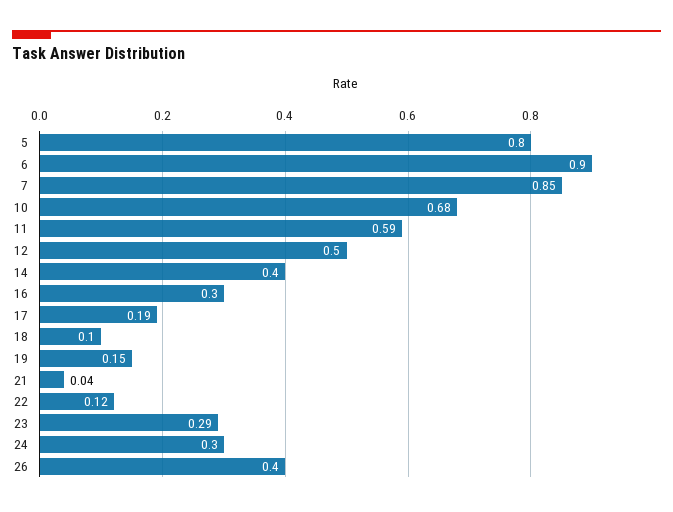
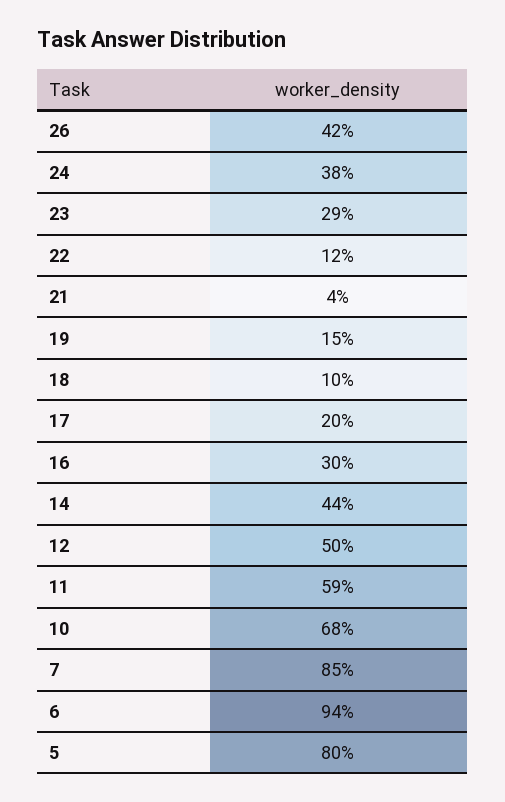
  {
    "5": 0.8,
-   "6": 0.9,
+   "6": 0.94,
    "7": 0.85,
    "10": 0.68,
    "11": 0.59,
    "12": 0.5,
-   "14": 0.4,
+   "14": 0.44,
    "16": 0.3,
-   "17": 0.19,
+   "17": 0.2,
    "18": 0.1,
    "19": 0.15,
    "21": 0.04,
    "22": 0.12,
    "23": 0.29,
-   "24": 0.3,
+   "24": 0.38,
-   "26": 0.4
+   "26": 0.42
  }

